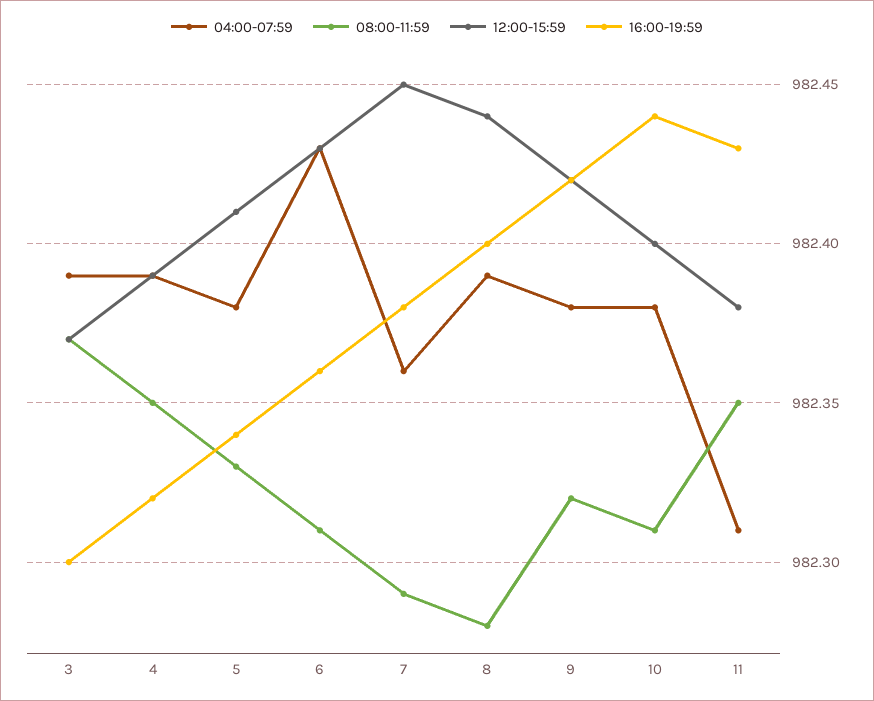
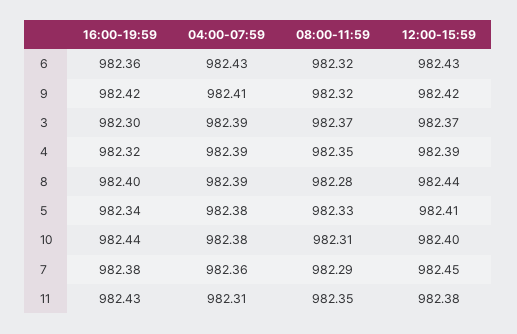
  {
    "04:00-07:59": {
      "3": 982.39,
      "4": 982.39,
      "5": 982.38,
      "6": 982.43,
      "7": 982.36,
      "8": 982.39,
-     "9": 982.38,
+     "9": 982.41,
      "10": 982.38,
      "11": 982.31
    },
    "08:00-11:59": {
      "3": 982.37,
      "4": 982.35,
      "5": 982.33,
-     "6": 982.31,
+     "6": 982.32,
      "7": 982.29,
      "8": 982.28,
      "9": 982.32,
      "10": 982.31,
      "11": 982.35
    },
    "12:00-15:59": {
      "3": 982.37,
      "4": 982.39,
      "5": 982.41,
      "6": 982.43,
      "7": 982.45,
      "8": 982.44,
      "9": 982.42,
      "10": 982.4,
      "11": 982.38
    },
    "16:00-19:59": {
      "3": 982.3,
      "4": 982.32,
      "5": 982.34,
      "6": 982.36,
      "7": 982.38,
      "8": 982.4,
      "9": 982.42,
      "10": 982.44,
      "11": 982.43
    }
  }

